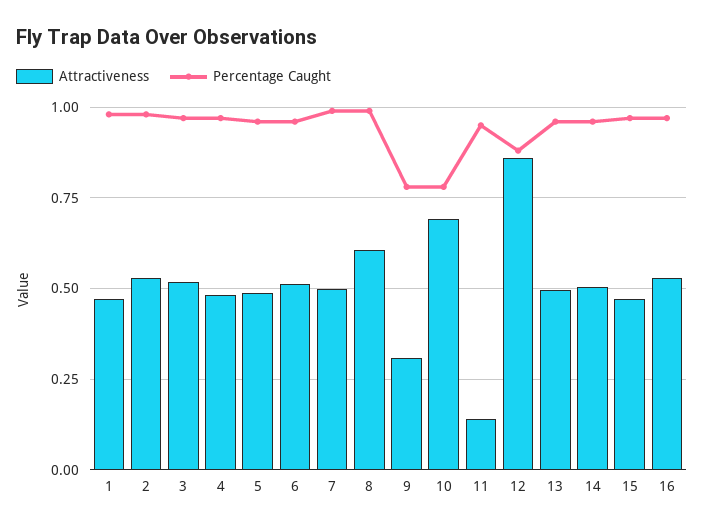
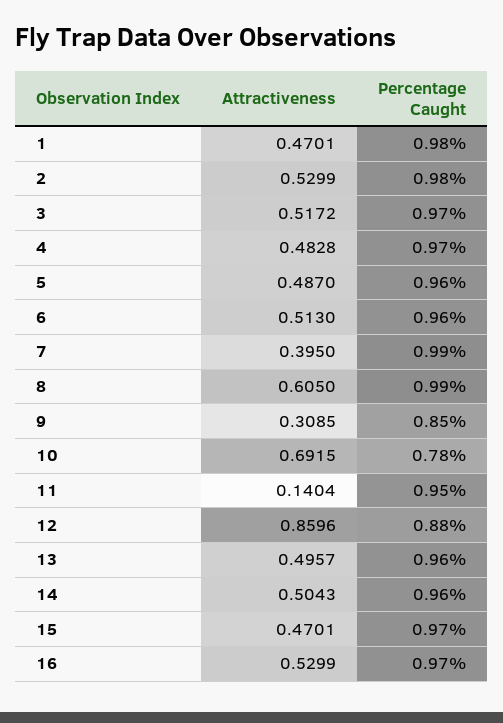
  {
    "Attractiveness": {
      "1": 0.4701,
      "2": 0.5299,
      "3": 0.5172,
      "4": 0.4828,
      "5": 0.487,
      "6": 0.513,
-     "7": 0.5,
+     "7": 0.395,
      "8": 0.605,
      "9": 0.3085,
      "10": 0.6915,
      "11": 0.1404,
      "12": 0.8596,
      "13": 0.4957,
      "14": 0.5043,
      "15": 0.4701,
      "16": 0.5299
    },
    "Percentage Caught": {
      "1": 0.98,
      "2": 0.98,
      "3": 0.97,
      "4": 0.97,
      "5": 0.96,
      "6": 0.96,
      "7": 0.99,
      "8": 0.99,
-     "9": 0.775,
+     "9": 0.85,
      "10": 0.78,
      "11": 0.95,
      "12": 0.88,
      "13": 0.96,
      "14": 0.96,
      "15": 0.97,
      "16": 0.97
    }
  }

